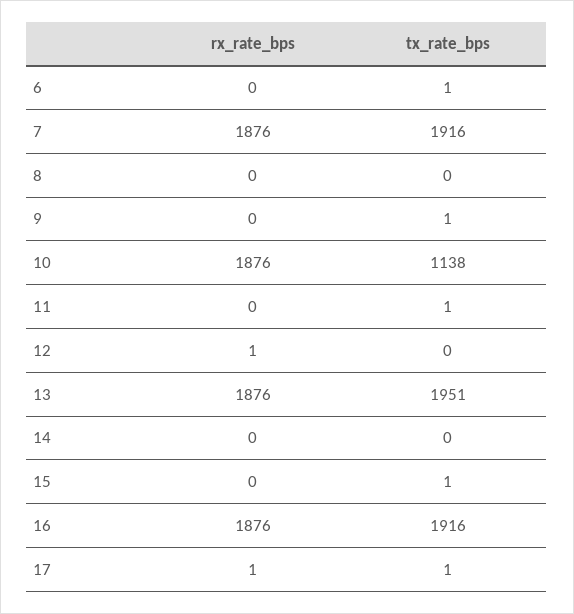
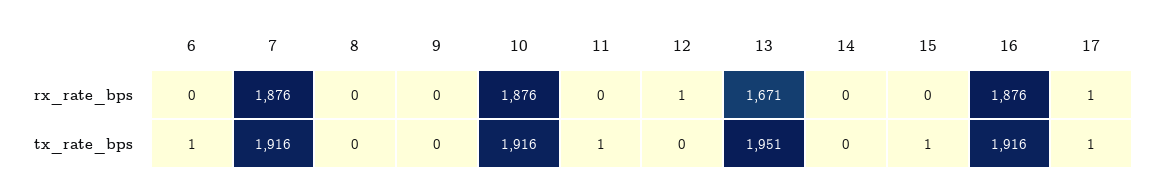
  {
    "rx_rate_bps": {
      "6": 0,
      "7": 1876,
      "8": 0,
      "9": 0,
      "10": 1876,
      "11": 0,
      "12": 1,
-     "13": 1876,
+     "13": 1671,
      "14": 0,
      "15": 0,
      "16": 1876,
      "17": 1
    },
    "tx_rate_bps": {
      "6": 1,
      "7": 1916,
      "8": 0,
-     "9": 1,
+     "9": 0,
-     "10": 1138,
+     "10": 1916,
      "11": 1,
      "12": 0,
      "13": 1951,
      "14": 0,
      "15": 1,
      "16": 1916,
      "17": 1
    }
  }

